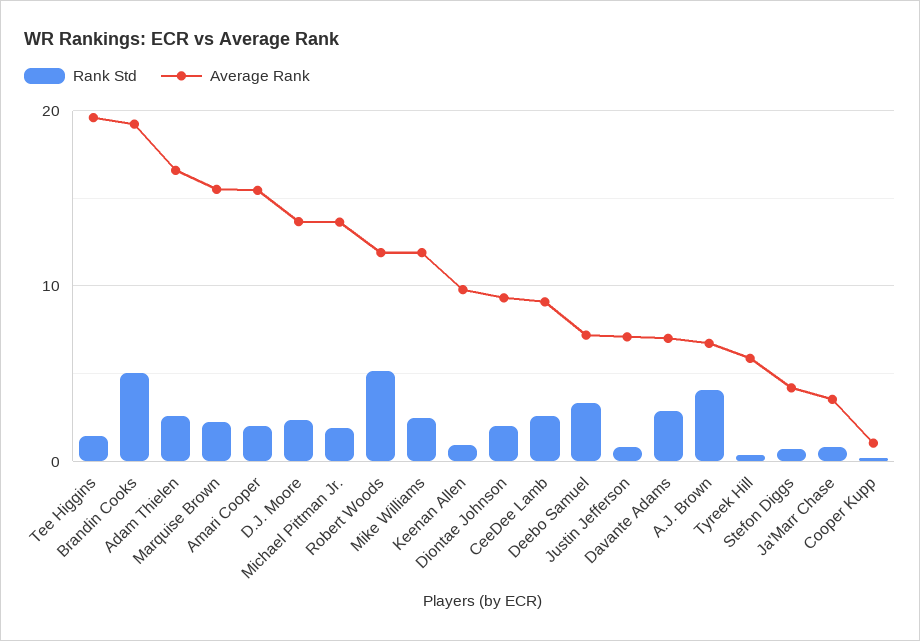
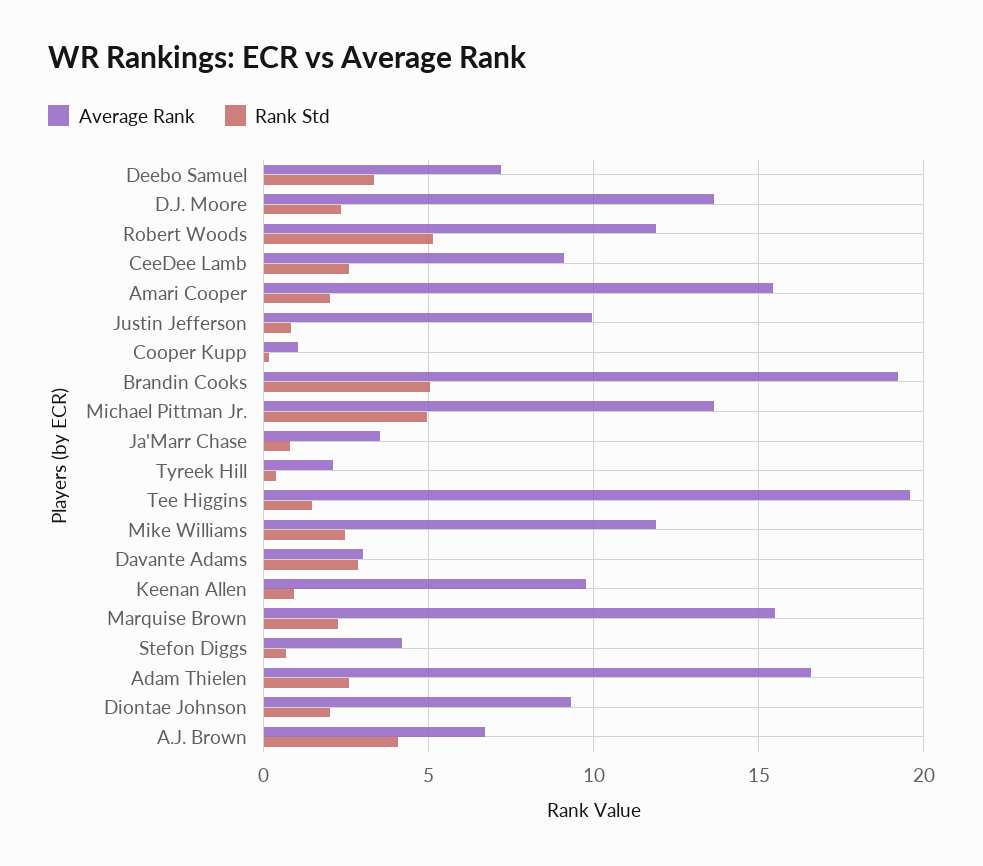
  {
    "Rank Std": {
      "Tee Higgins": 1.5,
      "Brandin Cooks": 5,
      "Adam Thielen": 2.5,
      "Marquise Brown": 2.5,
      "Amari Cooper": 2,
      "D.J. Moore": 2.5,
-     "Michael Pittman Jr.": 2,
+     "Michael Pittman Jr.": 5,
      "Robert Woods": 5,
      "Mike Williams": 2.5,
      "Keenan Allen": 1,
      "Diontae Johnson": 2,
      "CeeDee Lamb": 2.5,
      "Deebo Samuel": 3.5,
      "Justin Jefferson": 1,
      "Davante Adams": 3,
      "A.J. Brown": 4,
      "Tyreek Hill": 0.5,
      "Stefon Diggs": 0.5,
      "Ja'Marr Chase": 1,
      "Cooper Kupp": 0
    },
    "Average Rank": {
      "Tee Higgins": 19.5,
      "Brandin Cooks": 19,
      "Adam Thielen": 16.5,
      "Marquise Brown": 15.5,
      "Amari Cooper": 15.5,
      "D.J. Moore": 13.5,
      "Michael Pittman Jr.": 13.5,
      "Robert Woods": 12,
      "Mike Williams": 12,
      "Keenan Allen": 10,
      "Diontae Johnson": 9.5,
      "CeeDee Lamb": 9,
      "Deebo Samuel": 7,
-     "Justin Jefferson": 7,
+     "Justin Jefferson": 10,
-     "Davante Adams": 7,
+     "Davante Adams": 3,
      "A.J. Brown": 6.5,
-     "Tyreek Hill": 6,
+     "Tyreek Hill": 2,
      "Stefon Diggs": 4,
      "Ja'Marr Chase": 3.5,
      "Cooper Kupp": 1
    }
  }

